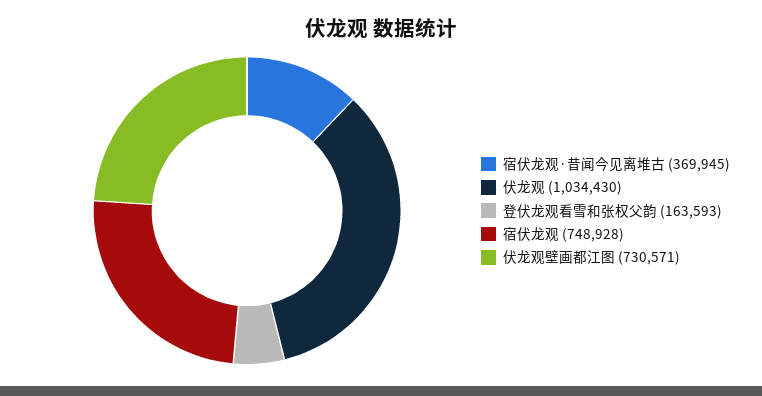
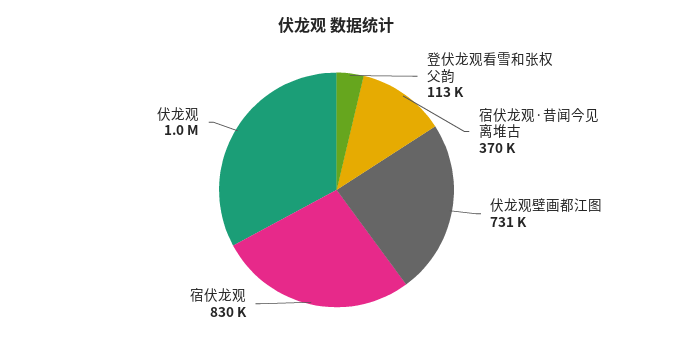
  {
    "宿伏龙观·昔闻今见离堆古": 369945,
    "伏龙观": 1034430,
-   "登伏龙观看雪和张权父韵": 163593,
+   "登伏龙观看雪和张权父韵": 113000,
-   "宿伏龙观": 748928,
+   "宿伏龙观": 830000,
    "伏龙观壁画都江图": 730571
  }

